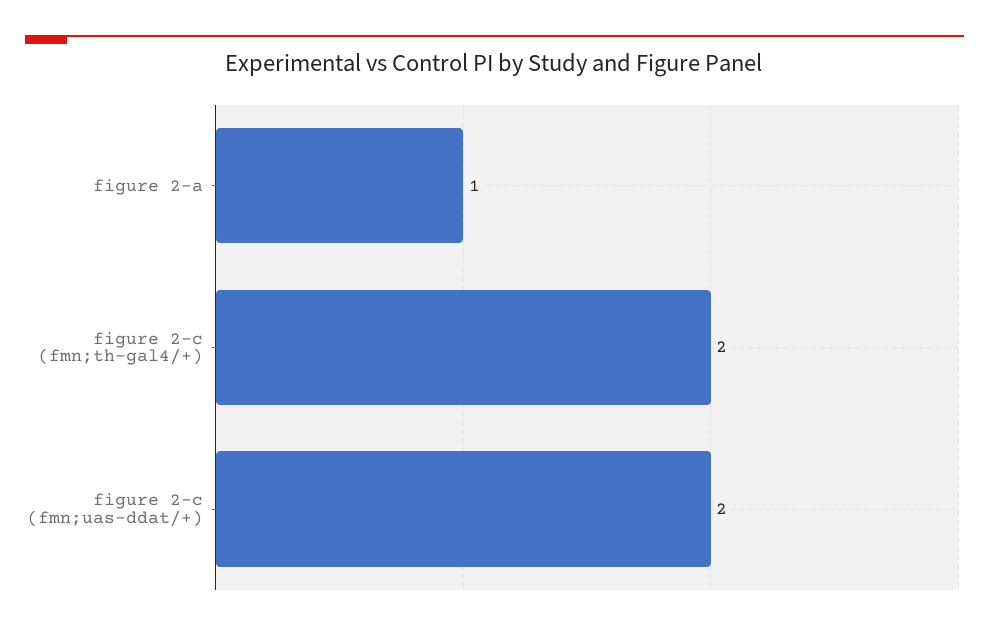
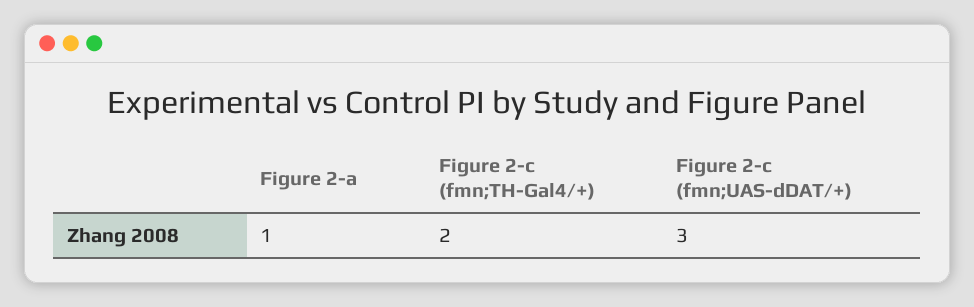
  {
    "figure 2-a": 1,
    "figure 2-c (fmn;th-gal4/+)": 2,
-   "figure 2-c (fmn;uas-ddat/+)": 2
+   "figure 2-c (fmn;uas-ddat/+)": 3
  }

